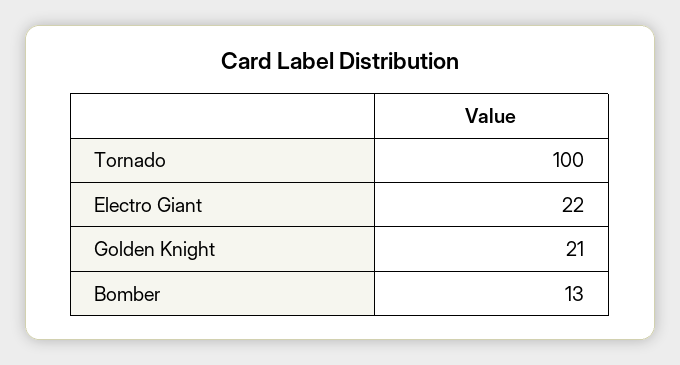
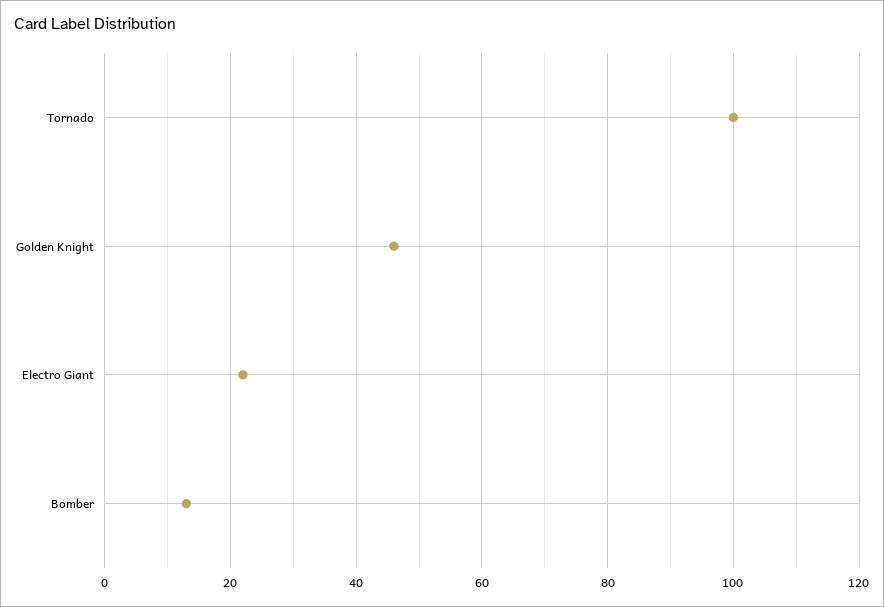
  {
    "Tornado": 100,
    "Electro Giant": 22,
-   "Golden Knight": 21,
+   "Golden Knight": 45,
    "Bomber": 13
  }

